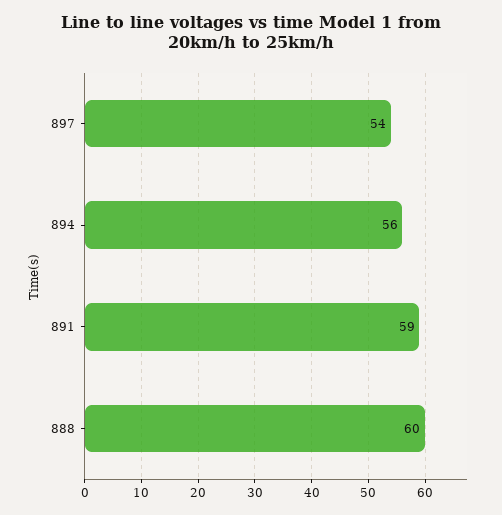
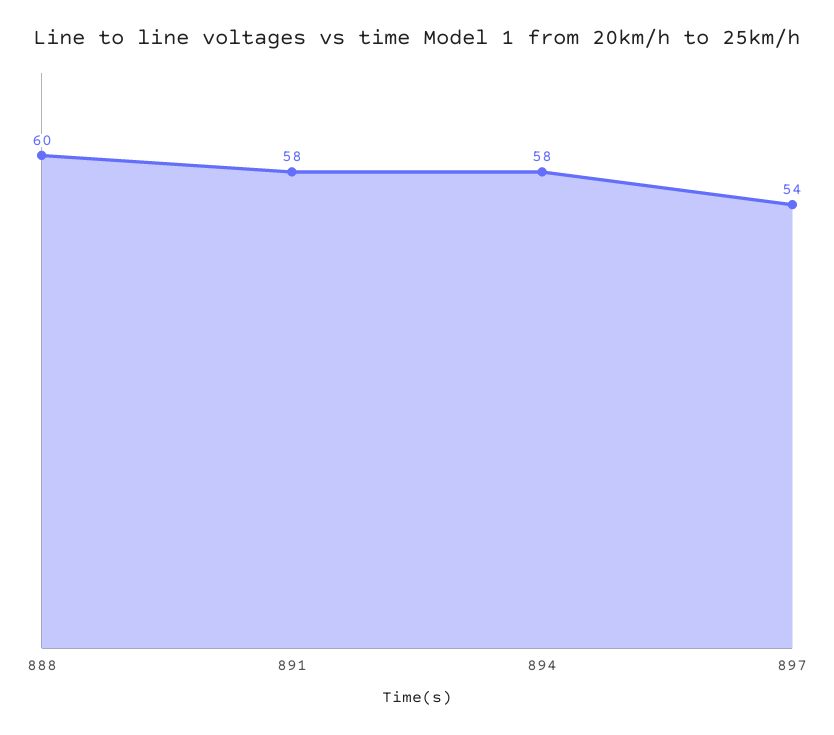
  {
    "897": 54,
-   "894": 56,
+   "894": 58,
-   "891": 59,
+   "891": 58,
    "888": 60
  }

